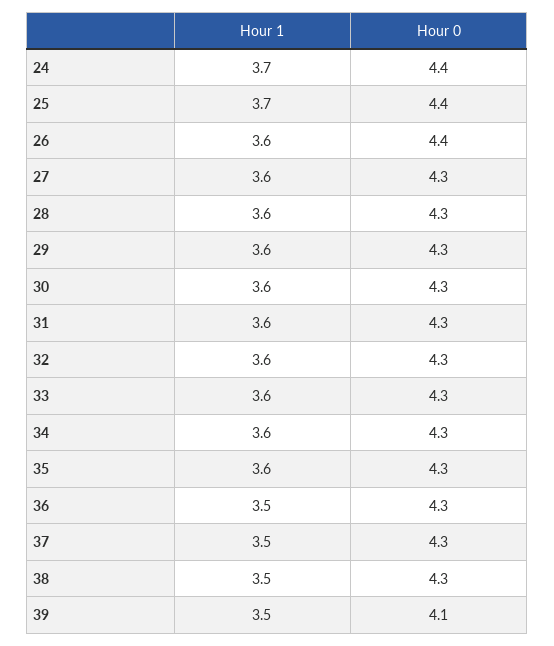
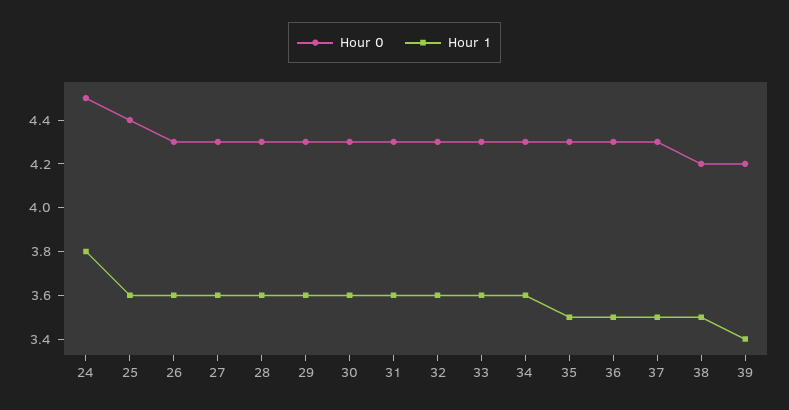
  {
    "Hour 1": {
-     "24": 3.7,
+     "24": 3.8,
-     "25": 3.7,
+     "25": 3.6,
      "26": 3.6,
      "27": 3.6,
      "28": 3.6,
      "29": 3.6,
      "30": 3.6,
      "31": 3.6,
      "32": 3.6,
      "33": 3.6,
      "34": 3.6,
-     "35": 3.6,
+     "35": 3.5,
      "36": 3.5,
      "37": 3.5,
      "38": 3.5,
-     "39": 3.5
+     "39": 3.4
    },
    "Hour 0": {
-     "24": 4.4,
+     "24": 4.5,
      "25": 4.4,
-     "26": 4.4,
+     "26": 4.3,
      "27": 4.3,
      "28": 4.3,
      "29": 4.3,
      "30": 4.3,
      "31": 4.3,
      "32": 4.3,
      "33": 4.3,
      "34": 4.3,
      "35": 4.3,
      "36": 4.3,
      "37": 4.3,
-     "38": 4.3,
+     "38": 4.2,
-     "39": 4.1
+     "39": 4.2
    }
  }

